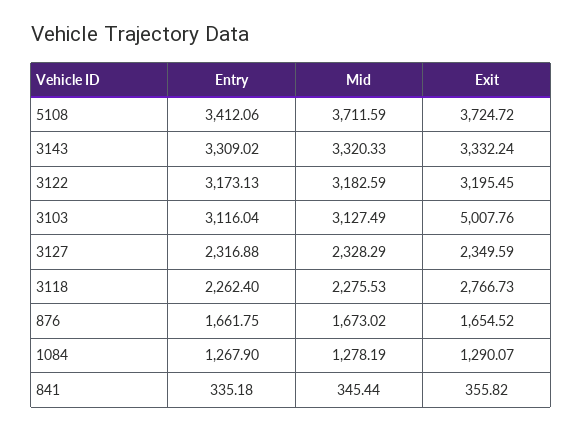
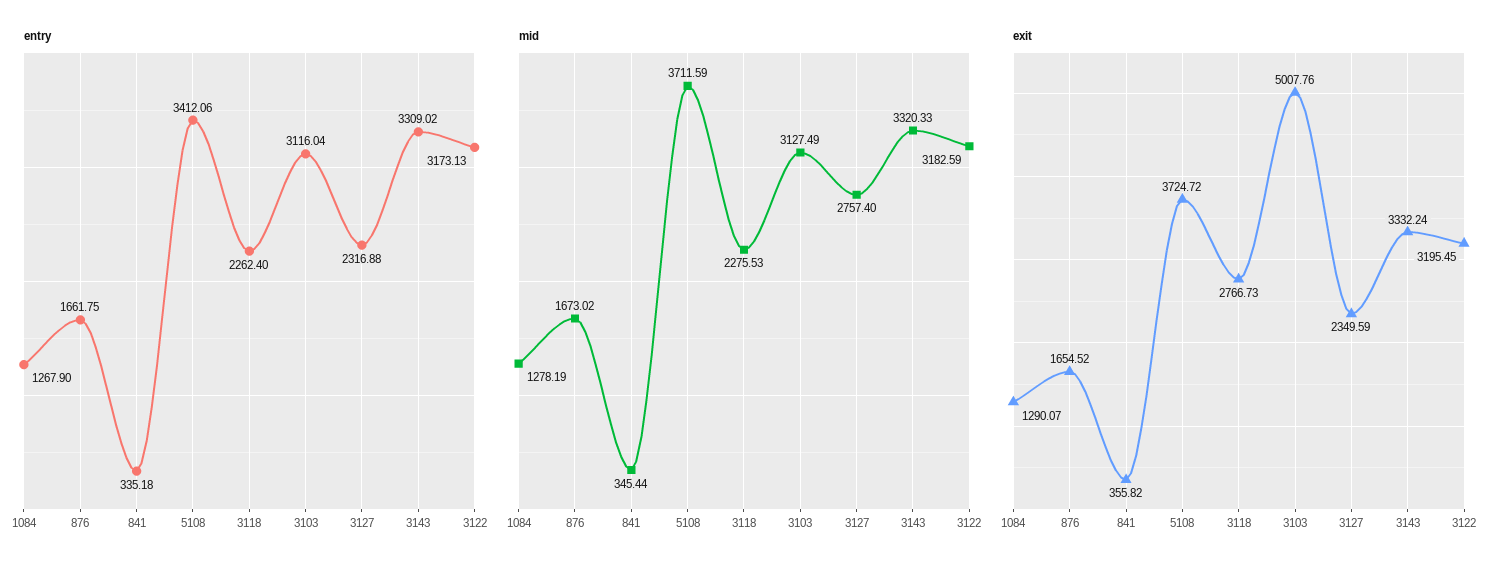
  {
    "Entry": {
      "5108": 3412.06,
      "3143": 3309.02,
      "3122": 3173.13,
      "3103": 3116.04,
      "3127": 2316.88,
      "3118": 2262.4,
      "876": 1661.75,
      "1084": 1267.9,
      "841": 335.18
    },
    "Mid": {
      "5108": 3711.59,
      "3143": 3320.33,
      "3122": 3182.59,
      "3103": 3127.49,
-     "3127": 2328.29,
+     "3127": 2757.4,
      "3118": 2275.53,
      "876": 1673.02,
      "1084": 1278.19,
      "841": 345.44
    },
    "Exit": {
      "5108": 3724.72,
      "3143": 3332.24,
      "3122": 3195.45,
      "3103": 5007.76,
      "3127": 2349.59,
      "3118": 2766.73,
      "876": 1654.52,
      "1084": 1290.07,
      "841": 355.82
    }
  }

